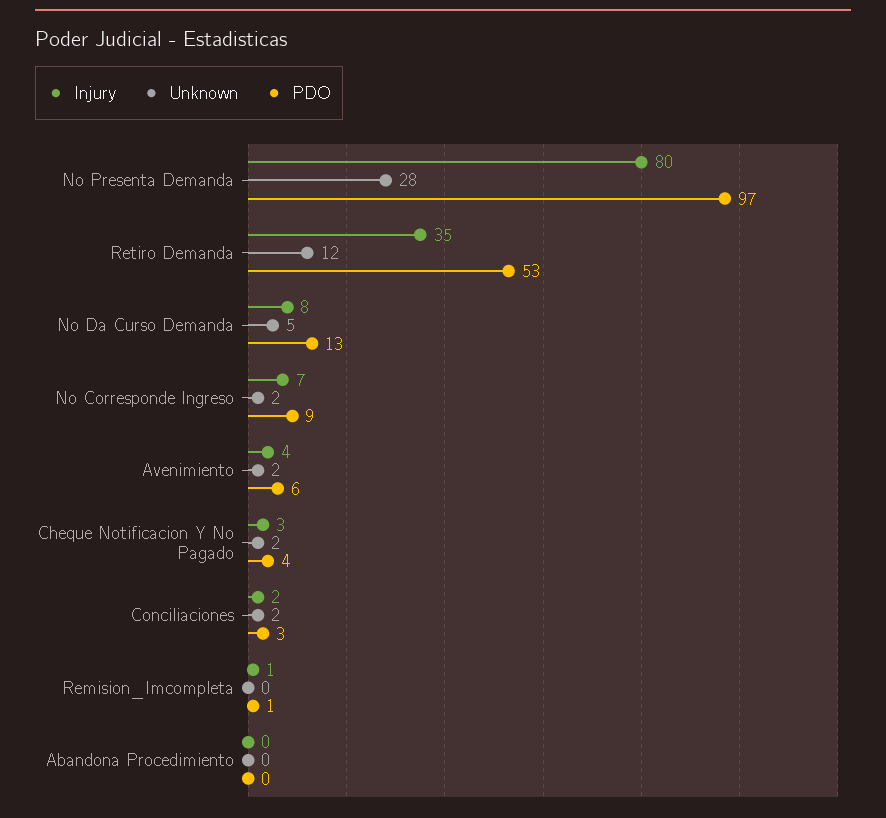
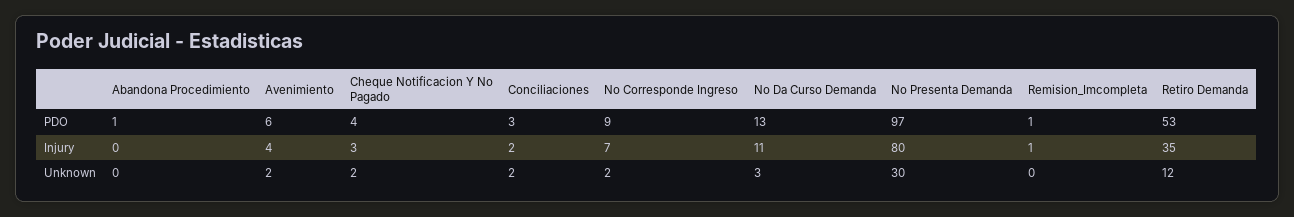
  {
    "Injury": {
      "No Presenta Demanda": 80,
      "Retiro Demanda": 35,
-     "No Da Curso Demanda": 8,
+     "No Da Curso Demanda": 11,
      "No Corresponde Ingreso": 7,
      "Avenimiento": 4,
      "Cheque Notificacion Y No Pagado": 3,
      "Conciliaciones": 2,
      "Remision_Imcompleta": 1,
      "Abandona Procedimiento": 0
    },
    "Unknown": {
-     "No Presenta Demanda": 28,
+     "No Presenta Demanda": 30,
      "Retiro Demanda": 12,
-     "No Da Curso Demanda": 5,
+     "No Da Curso Demanda": 3,
      "No Corresponde Ingreso": 2,
      "Avenimiento": 2,
      "Cheque Notificacion Y No Pagado": 2,
      "Conciliaciones": 2,
      "Remision_Imcompleta": 0,
      "Abandona Procedimiento": 0
    },
    "PDO": {
      "No Presenta Demanda": 97,
      "Retiro Demanda": 53,
      "No Da Curso Demanda": 13,
      "No Corresponde Ingreso": 9,
      "Avenimiento": 6,
      "Cheque Notificacion Y No Pagado": 4,
      "Conciliaciones": 3,
      "Remision_Imcompleta": 1,
-     "Abandona Procedimiento": 0
+     "Abandona Procedimiento": 1
    }
  }

